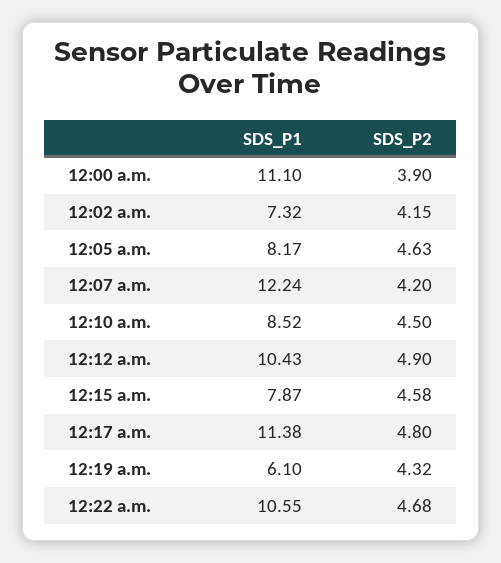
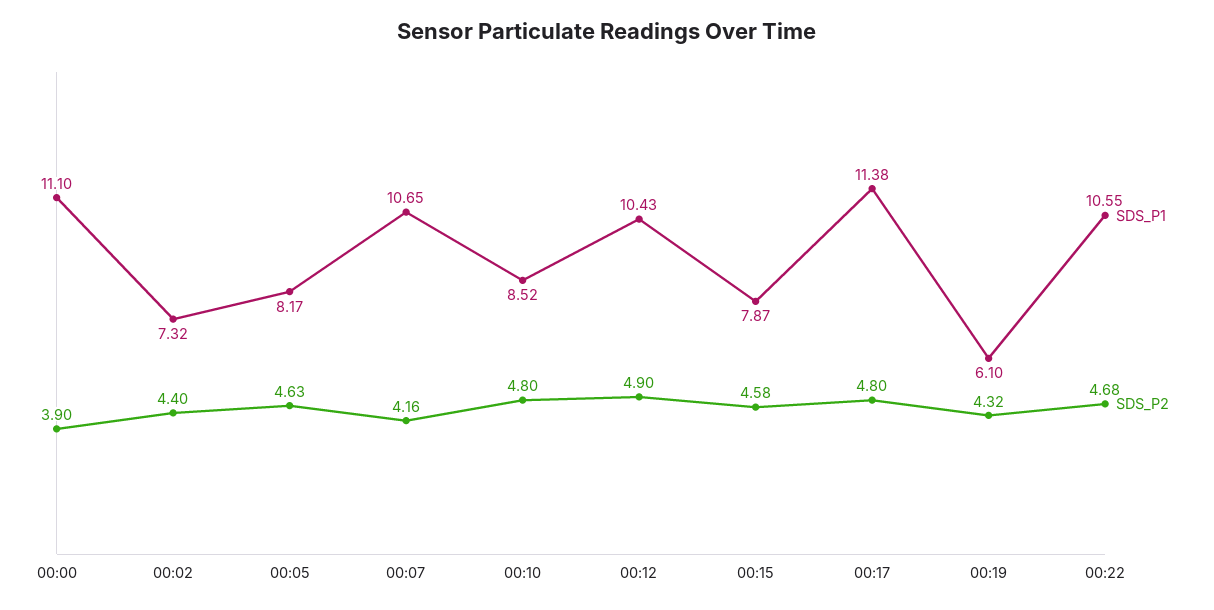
  {
    "SDS_P1": {
      "12:00 a.m.": 11.1,
      "12:02 a.m.": 7.32,
      "12:05 a.m.": 8.17,
-     "12:07 a.m.": 12.24,
+     "12:07 a.m.": 10.65,
      "12:10 a.m.": 8.52,
      "12:12 a.m.": 10.43,
      "12:15 a.m.": 7.87,
      "12:17 a.m.": 11.38,
      "12:19 a.m.": 6.1,
      "12:22 a.m.": 10.55
    },
    "SDS_P2": {
      "12:00 a.m.": 3.9,
-     "12:02 a.m.": 4.15,
+     "12:02 a.m.": 4.4,
      "12:05 a.m.": 4.63,
-     "12:07 a.m.": 4.2,
+     "12:07 a.m.": 4.16,
-     "12:10 a.m.": 4.5,
+     "12:10 a.m.": 4.8,
      "12:12 a.m.": 4.9,
      "12:15 a.m.": 4.58,
      "12:17 a.m.": 4.8,
      "12:19 a.m.": 4.32,
      "12:22 a.m.": 4.68
    }
  }

